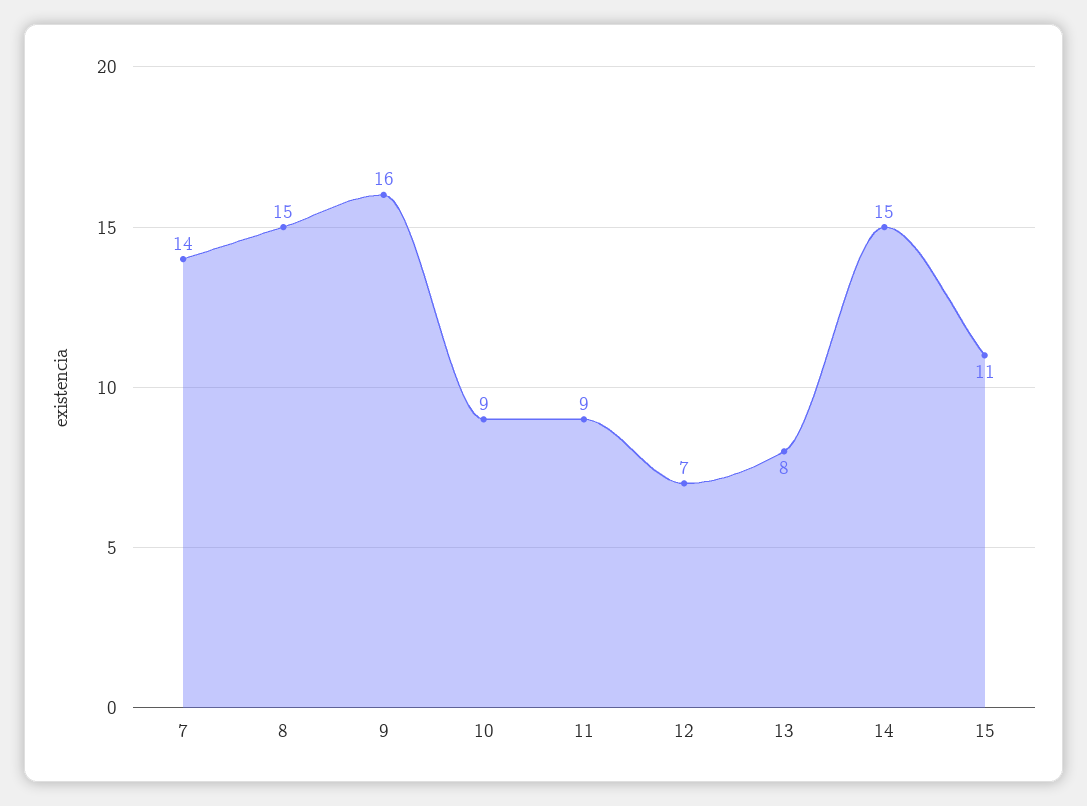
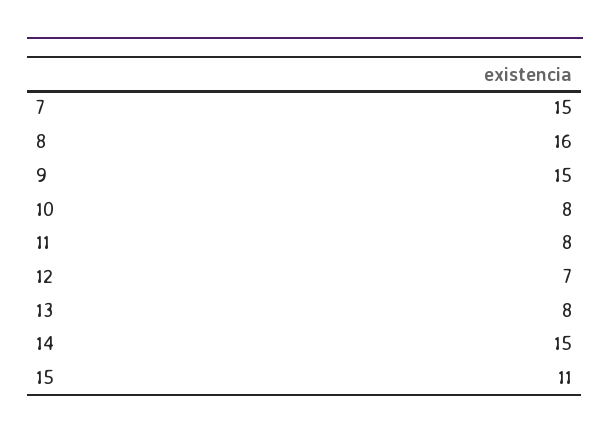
  {
-   "7": 14,
+   "7": 15,
-   "8": 15,
+   "8": 16,
-   "9": 16,
+   "9": 15,
-   "10": 9,
+   "10": 8,
-   "11": 9,
+   "11": 8,
    "12": 7,
    "13": 8,
    "14": 15,
    "15": 11
  }

